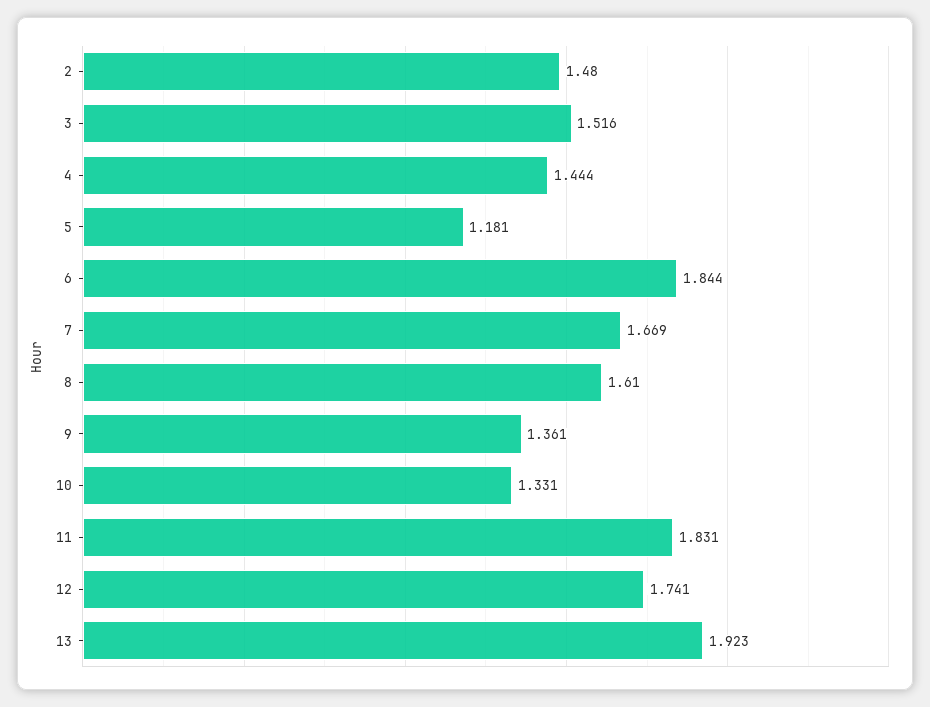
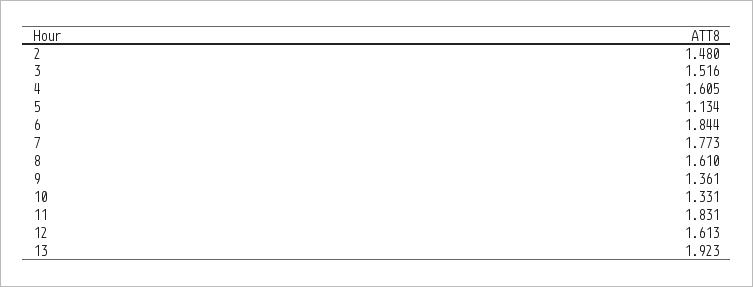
  {
    "2": 1.48,
    "3": 1.516,
-   "4": 1.444,
+   "4": 1.605,
-   "5": 1.181,
+   "5": 1.134,
    "6": 1.844,
-   "7": 1.669,
+   "7": 1.773,
    "8": 1.61,
    "9": 1.361,
    "10": 1.331,
    "11": 1.831,
-   "12": 1.741,
+   "12": 1.613,
    "13": 1.923
  }

